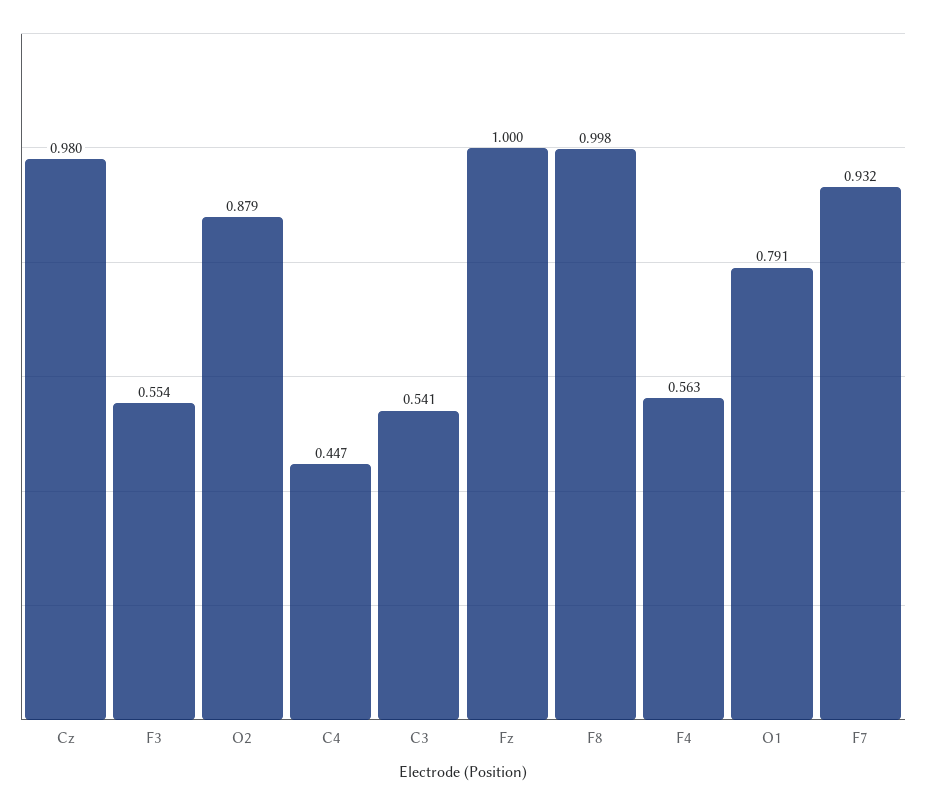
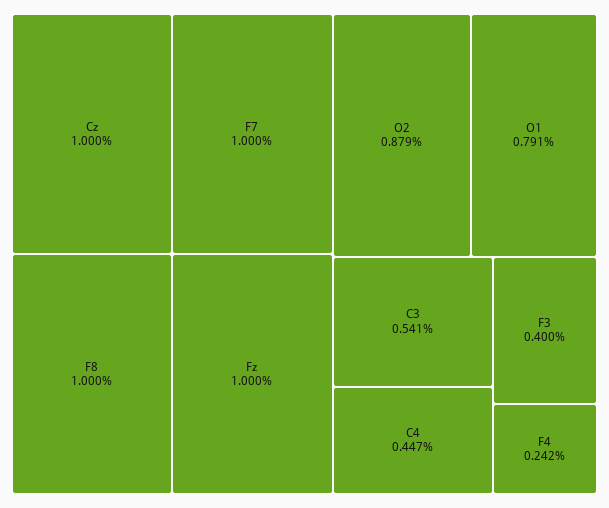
  {
-   "Cz": 0.98,
+   "Cz": 1,
-   "F3": 0.554,
+   "F3": 0.4,
    "O2": 0.879,
    "C4": 0.447,
    "C3": 0.541,
    "Fz": 1,
-   "F8": 0.998,
+   "F8": 1,
-   "F4": 0.563,
+   "F4": 0.242,
    "O1": 0.791,
-   "F7": 0.932
+   "F7": 1
  }

